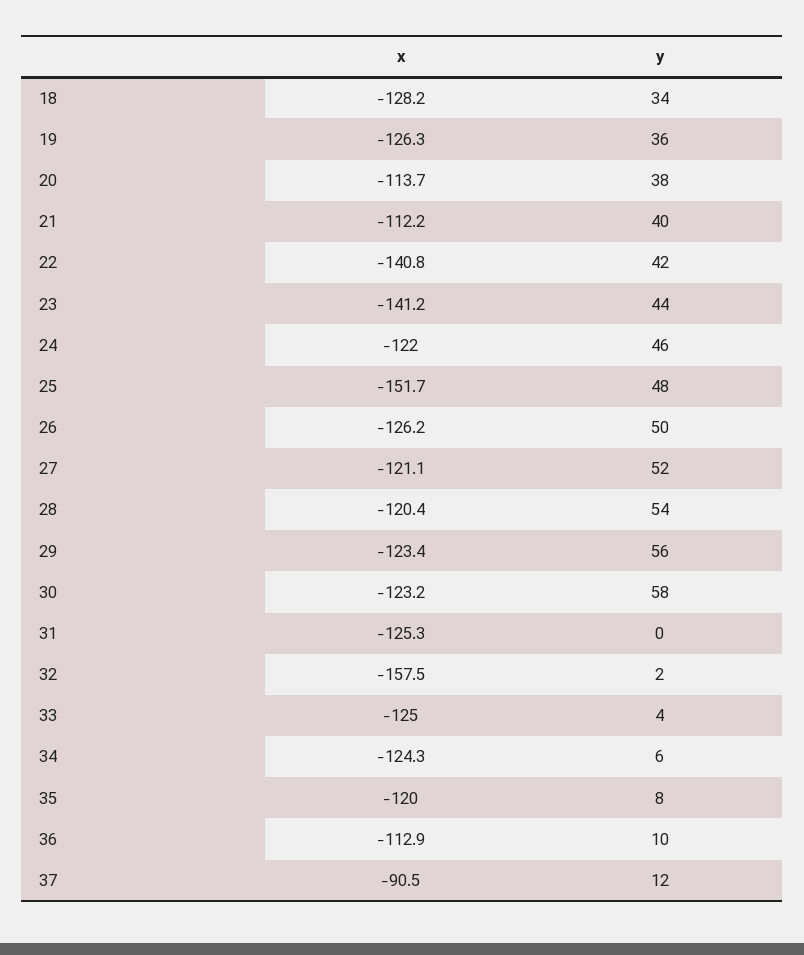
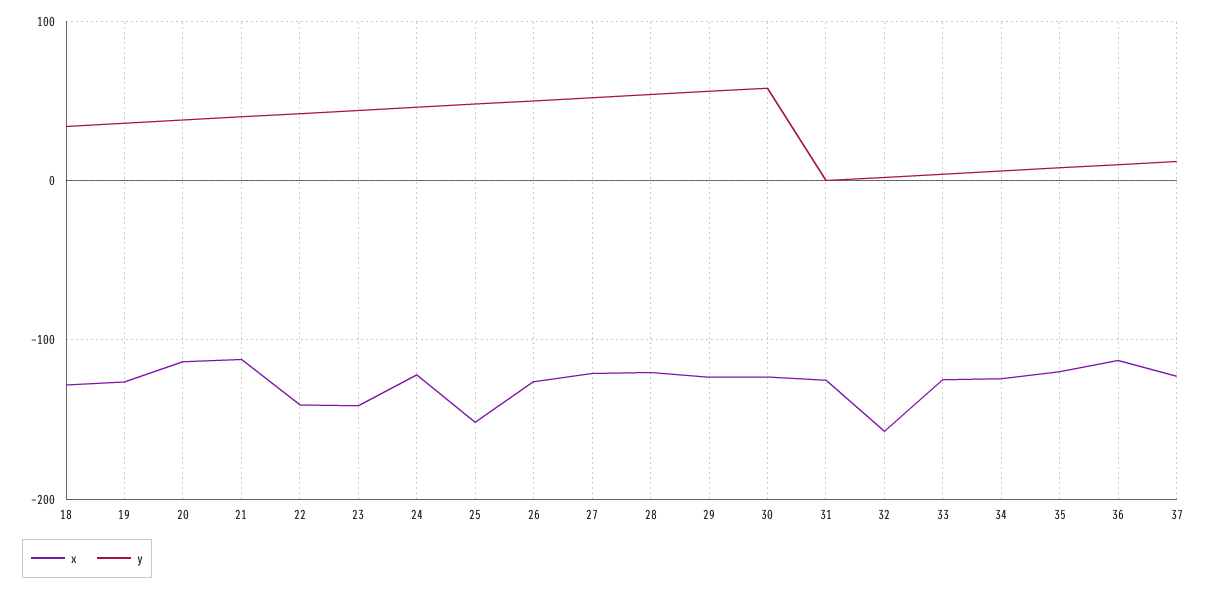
  {
    "x": {
      "18": -128.2,
      "19": -126.3,
      "20": -113.7,
      "21": -112.2,
      "22": -140.8,
      "23": -141.2,
      "24": -122,
      "25": -151.7,
      "26": -126.2,
      "27": -121.1,
      "28": -120.4,
      "29": -123.4,
      "30": -123.2,
      "31": -125.3,
      "32": -157.5,
      "33": -125,
      "34": -124.3,
      "35": -120,
      "36": -112.9,
-     "37": -90.5
+     "37": -120
    },
    "y": {
      "18": 34,
      "19": 36,
      "20": 38,
      "21": 40,
      "22": 42,
      "23": 44,
      "24": 46,
      "25": 48,
      "26": 50,
      "27": 52,
      "28": 54,
      "29": 56,
      "30": 58,
      "31": 0,
      "32": 2,
      "33": 4,
      "34": 6,
      "35": 8,
      "36": 10,
      "37": 12
    }
  }

